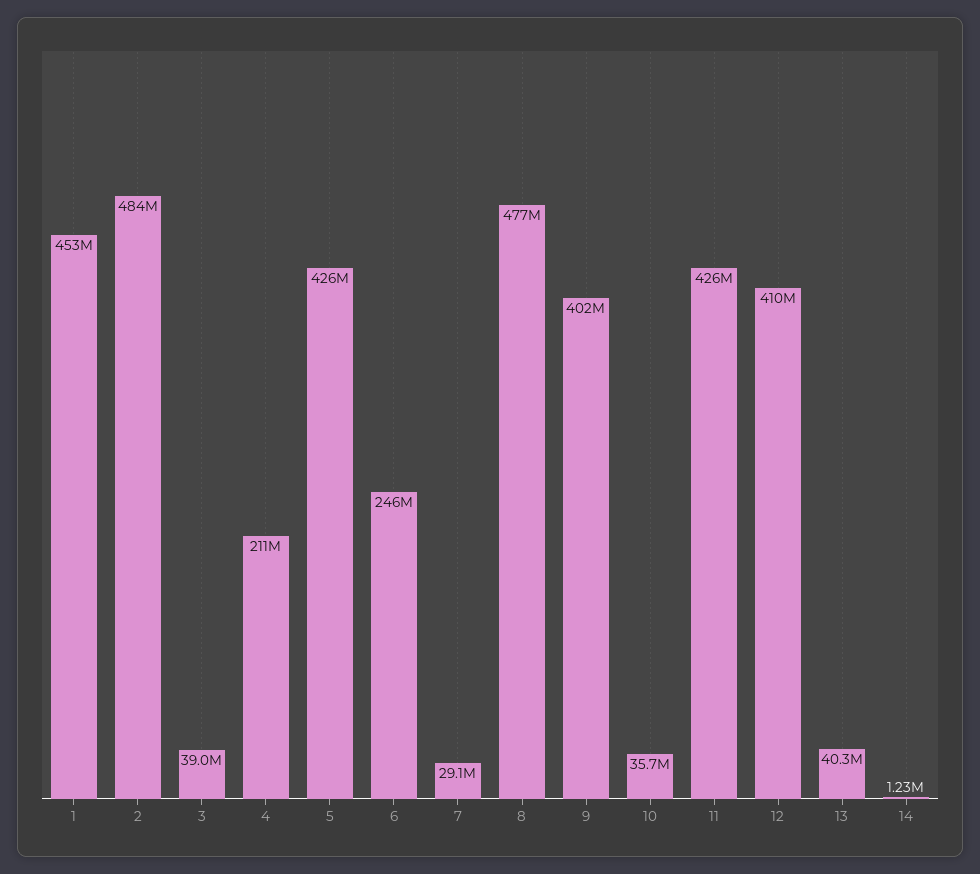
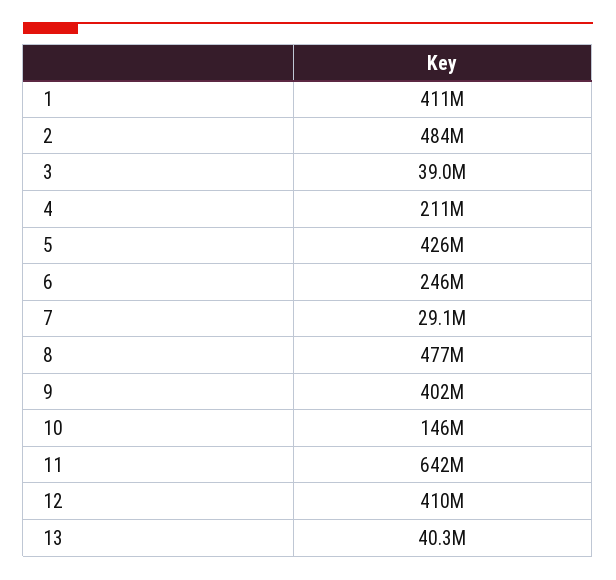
  {
-   "1": 453000000,
+   "1": 411000000,
    "2": 484000000,
    "3": 39000000,
    "4": 211000000,
    "5": 426000000,
    "6": 246000000,
    "7": 29100000,
    "8": 477000000,
    "9": 402000000,
-   "10": 35700000,
+   "10": 146000000,
-   "11": 426000000,
+   "11": 642000000,
    "12": 410000000,
-   "13": 40300000,
+   "13": 40300000
-   "14": 1230000
  }

